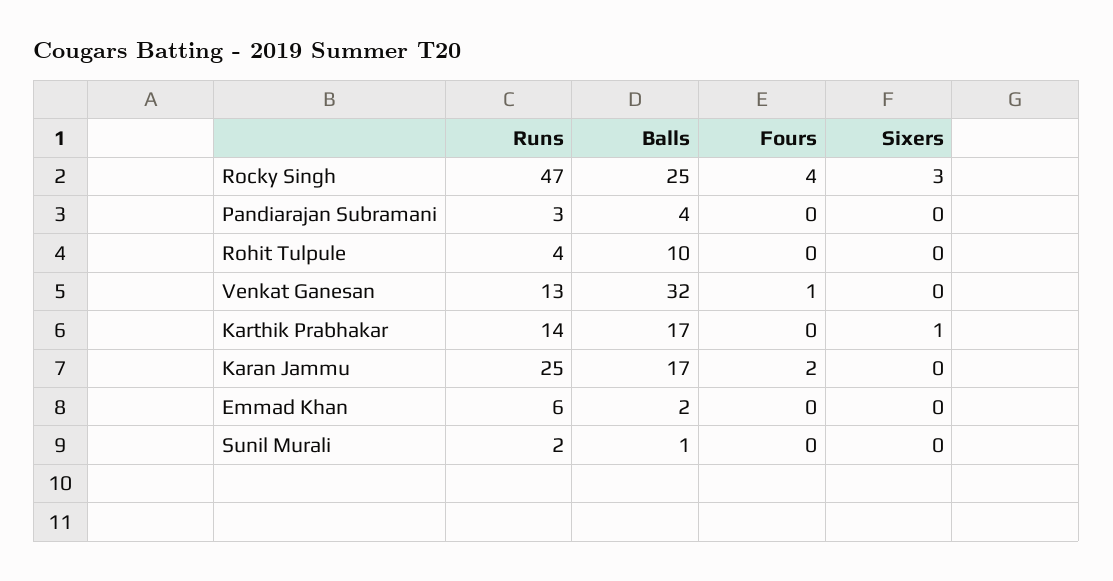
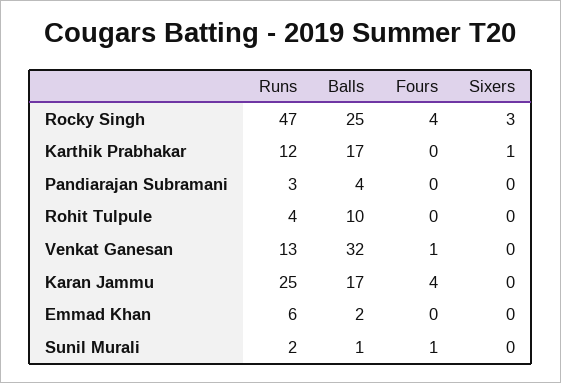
  {
    "Runs": {
      "Rocky Singh": 47,
      "Pandiarajan Subramani": 3,
      "Rohit Tulpule": 4,
      "Venkat Ganesan": 13,
-     "Karthik Prabhakar": 14,
+     "Karthik Prabhakar": 12,
      "Karan Jammu": 25,
      "Emmad Khan": 6,
      "Sunil Murali": 2
    },
    "Balls": {
      "Rocky Singh": 25,
      "Pandiarajan Subramani": 4,
      "Rohit Tulpule": 10,
      "Venkat Ganesan": 32,
      "Karthik Prabhakar": 17,
      "Karan Jammu": 17,
      "Emmad Khan": 2,
      "Sunil Murali": 1
    },
    "Fours": {
      "Rocky Singh": 4,
      "Pandiarajan Subramani": 0,
      "Rohit Tulpule": 0,
      "Venkat Ganesan": 1,
      "Karthik Prabhakar": 0,
-     "Karan Jammu": 2,
+     "Karan Jammu": 4,
      "Emmad Khan": 0,
-     "Sunil Murali": 0
+     "Sunil Murali": 1
    },
    "Sixers": {
      "Rocky Singh": 3,
      "Pandiarajan Subramani": 0,
      "Rohit Tulpule": 0,
      "Venkat Ganesan": 0,
      "Karthik Prabhakar": 1,
      "Karan Jammu": 0,
      "Emmad Khan": 0,
      "Sunil Murali": 0
    }
  }

